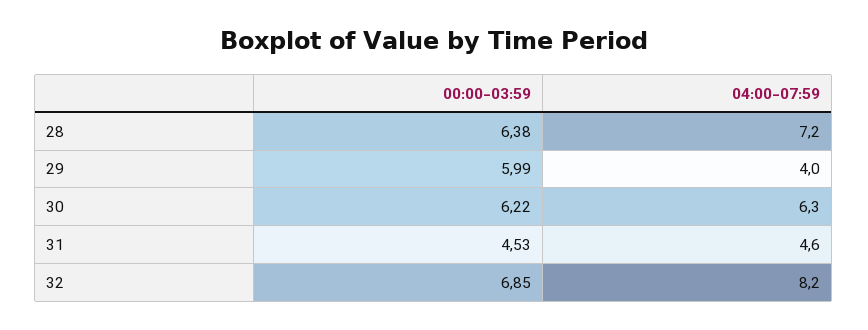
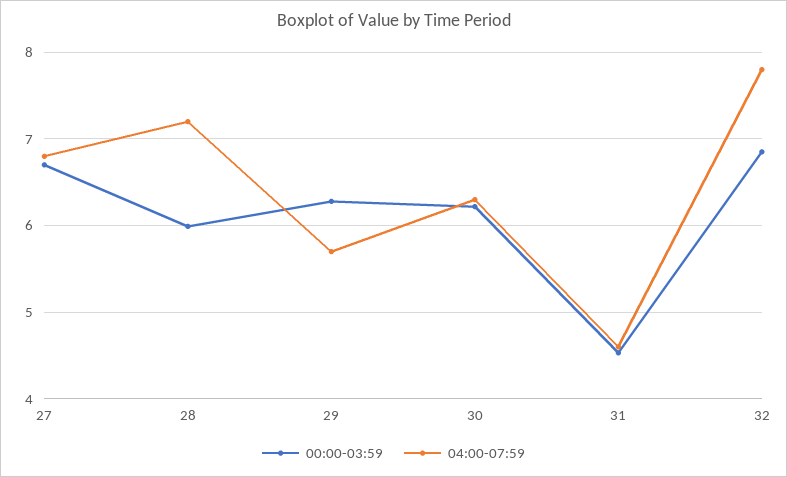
  {
    "00:00-03:59": {
-     "28": 6.38,
+     "28": 6,
-     "29": 5.99,
+     "29": 6.3,
      "30": 6.22,
      "31": 4.53,
-     "32": 6.85
+     "32": 6.85,
+     "27": 6.7
    },
    "04:00-07:59": {
      "28": 7.2,
-     "29": 4,
+     "29": 5.7,
      "30": 6.3,
      "31": 4.6,
-     "32": 8.2
+     "32": 7.8,
+     "27": 6.8
    }
  }

